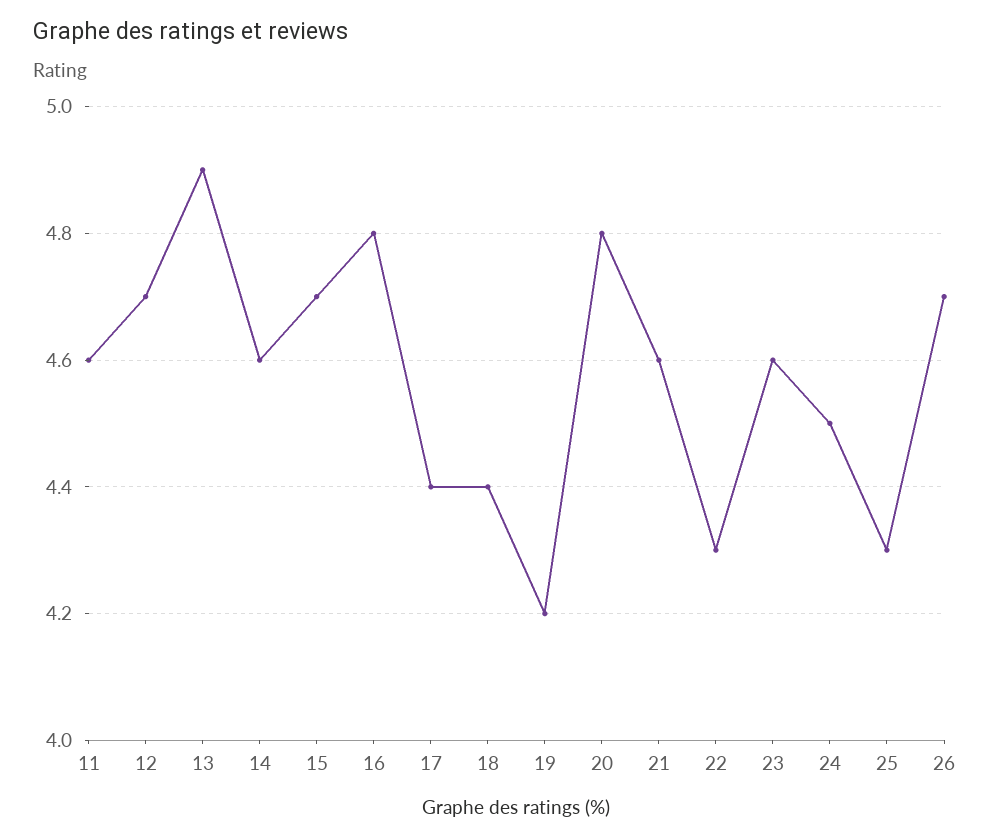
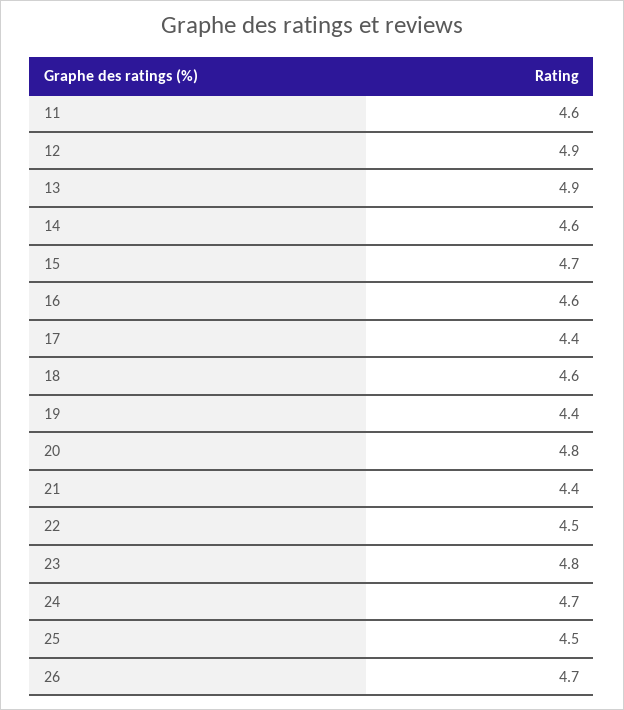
  {
    "11": 4.6,
-   "12": 4.7,
+   "12": 4.9,
    "13": 4.9,
    "14": 4.6,
    "15": 4.7,
-   "16": 4.8,
+   "16": 4.6,
    "17": 4.4,
-   "18": 4.4,
+   "18": 4.6,
-   "19": 4.2,
+   "19": 4.4,
    "20": 4.8,
-   "21": 4.6,
+   "21": 4.4,
-   "22": 4.3,
+   "22": 4.5,
-   "23": 4.6,
+   "23": 4.8,
-   "24": 4.5,
+   "24": 4.7,
-   "25": 4.3,
+   "25": 4.5,
    "26": 4.7
  }

